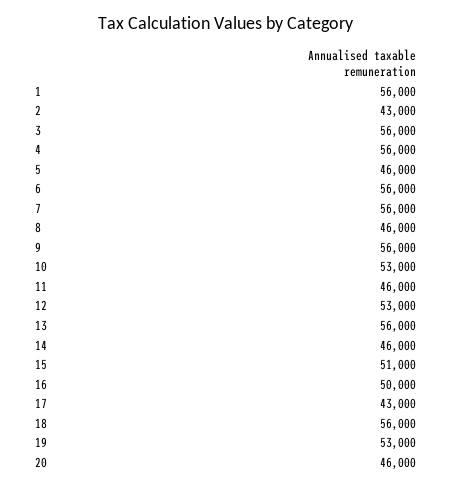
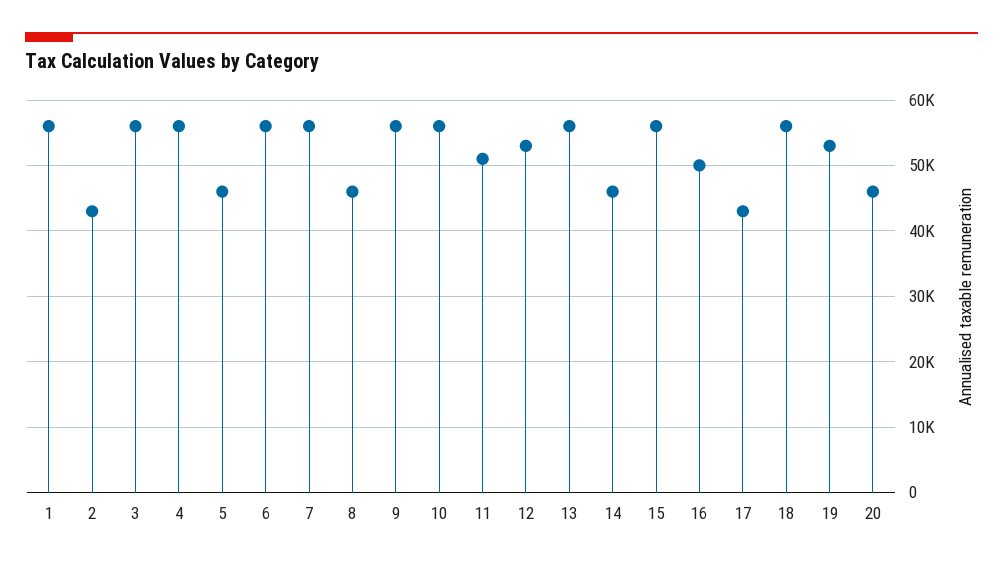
  {
    "1": 56000,
    "2": 43000,
    "3": 56000,
    "4": 56000,
    "5": 46000,
    "6": 56000,
    "7": 56000,
    "8": 46000,
    "9": 56000,
-   "10": 53000,
+   "10": 56000,
-   "11": 46000,
+   "11": 51000,
    "12": 53000,
    "13": 56000,
    "14": 46000,
-   "15": 51000,
+   "15": 56000,
    "16": 50000,
    "17": 43000,
    "18": 56000,
    "19": 53000,
    "20": 46000
  }

